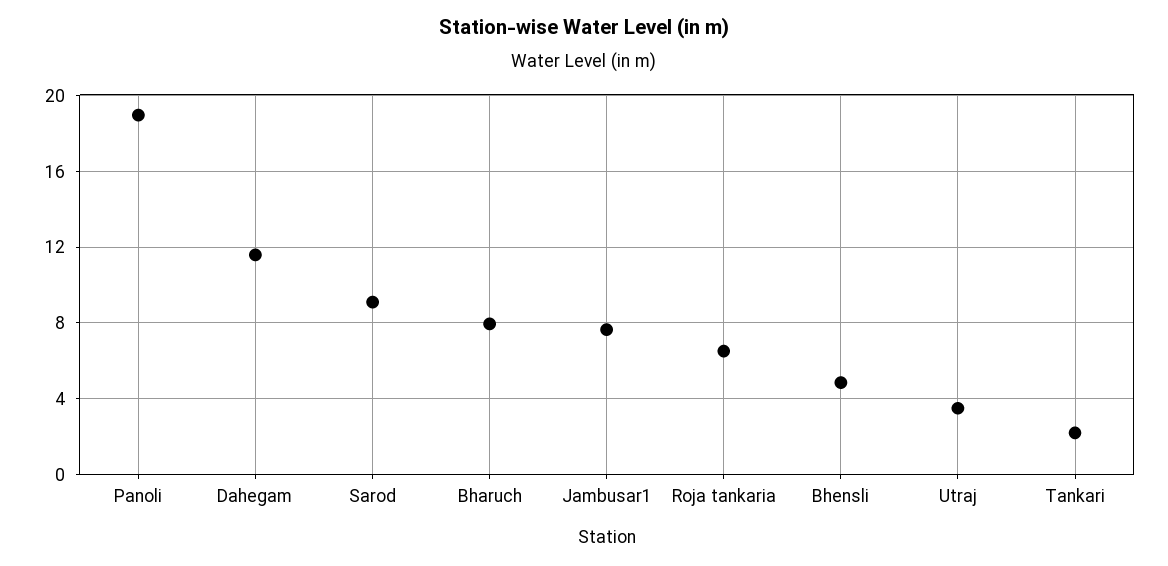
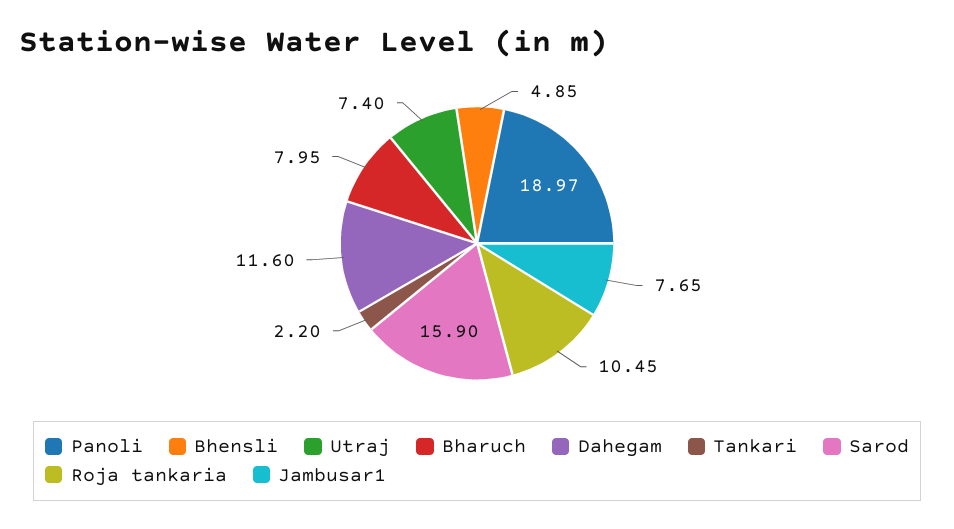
  {
    "Panoli": 18.97,
    "Dahegam": 11.6,
-   "Sarod": 9,
+   "Sarod": 15.9,
    "Bharuch": 7.95,
    "Jambusar1": 7.65,
-   "Roja tankaria": 6.5,
+   "Roja tankaria": 10.45,
    "Bhensli": 4.85,
-   "Utraj": 3.5,
+   "Utraj": 7.4,
    "Tankari": 2.2
  }

